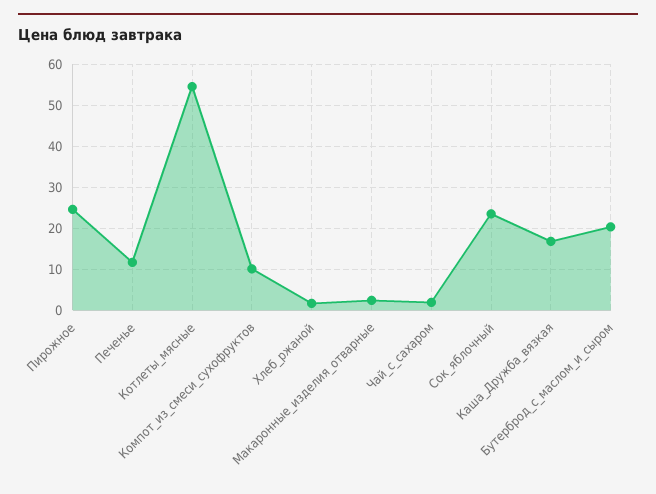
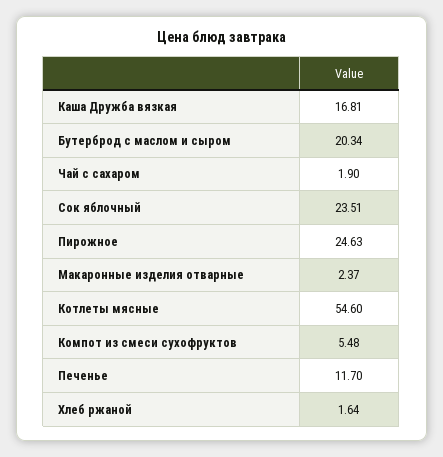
  {
    "Пирожное": 24.63,
    "Печенье": 11.7,
    "Котлеты_мясные": 54.6,
-   "Компот_из_смеси_сухофруктов": 10,
+   "Компот_из_смеси_сухофруктов": 5.48,
    "Хлеб_ржаной": 1.64,
    "Макаронные_изделия_отварные": 2.37,
    "Чай_с_сахаром": 1.9,
    "Сок_яблочный": 23.51,
    "Каша_Дружба_вязкая": 16.81,
    "Бутерброд_с_маслом_и_сыром": 20.34
  }

